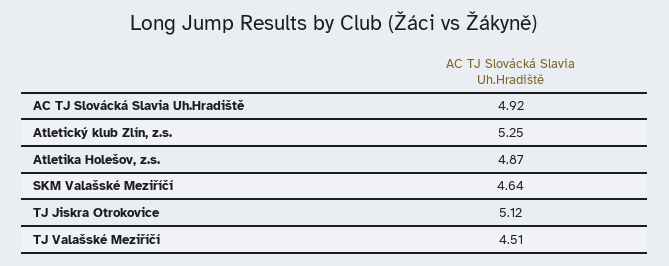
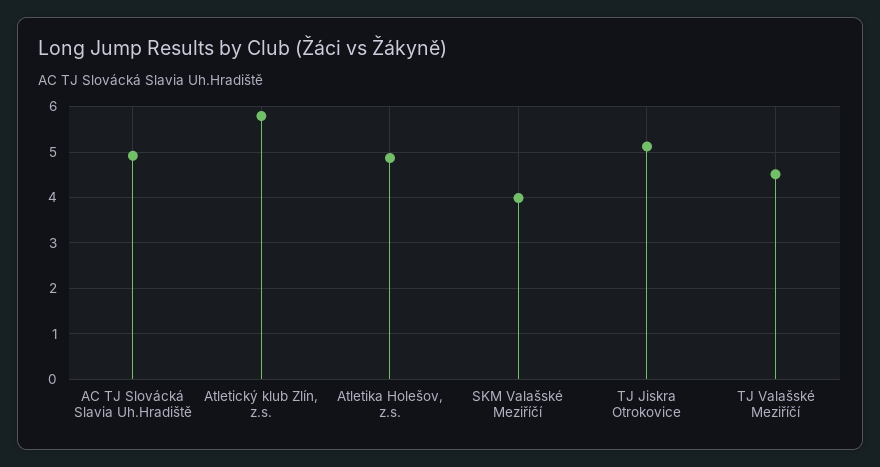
  {
    "AC TJ Slovácká Slavia Uh.Hradiště": 4.92,
-   "Atletický klub Zlín, z.s.": 5.25,
+   "Atletický klub Zlín, z.s.": 5.8,
    "Atletika Holešov, z.s.": 4.87,
-   "SKM Valašské Meziříčí": 4.64,
+   "SKM Valašské Meziříčí": 4,
    "TJ Jiskra Otrokovice": 5.12,
    "TJ Valašské Meziříčí": 4.51
  }

